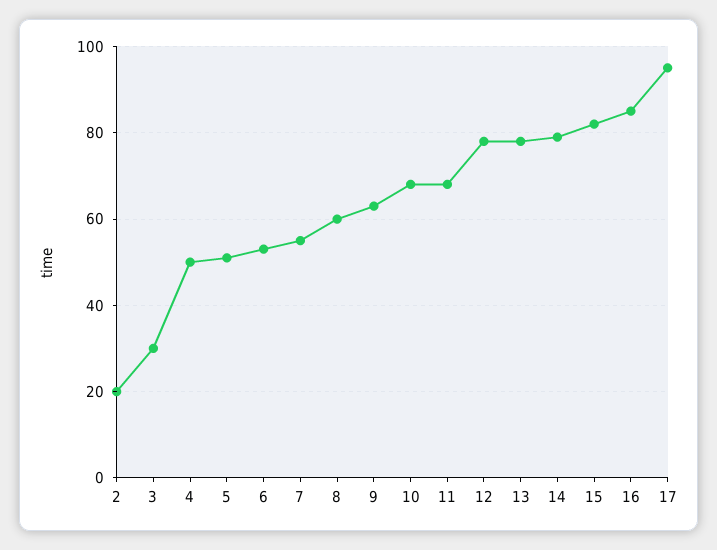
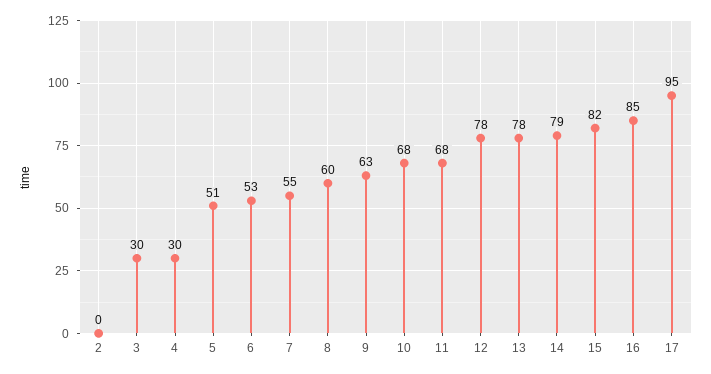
  {
-   "2": 20,
+   "2": 0,
    "3": 30,
-   "4": 50,
+   "4": 30,
    "5": 51,
    "6": 53,
    "7": 55,
    "8": 60,
    "9": 63,
    "10": 68,
    "11": 68,
    "12": 78,
    "13": 78,
    "14": 79,
    "15": 82,
    "16": 85,
    "17": 95
  }

